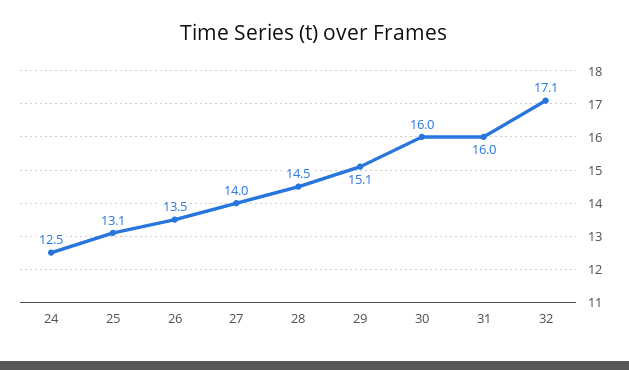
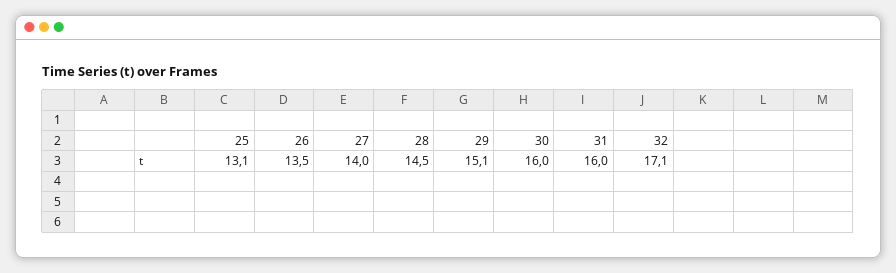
  {
-   "24": 12.5,
    "25": 13.1,
    "26": 13.5,
    "27": 14,
    "28": 14.5,
    "29": 15.1,
    "30": 16,
    "31": 16,
    "32": 17.1
  }

